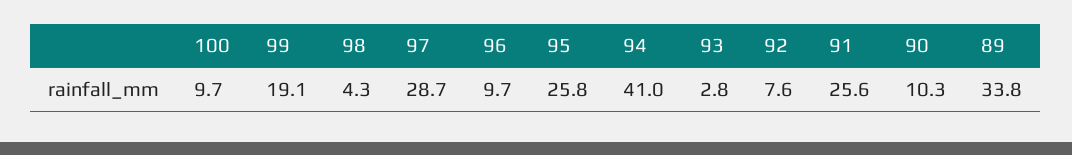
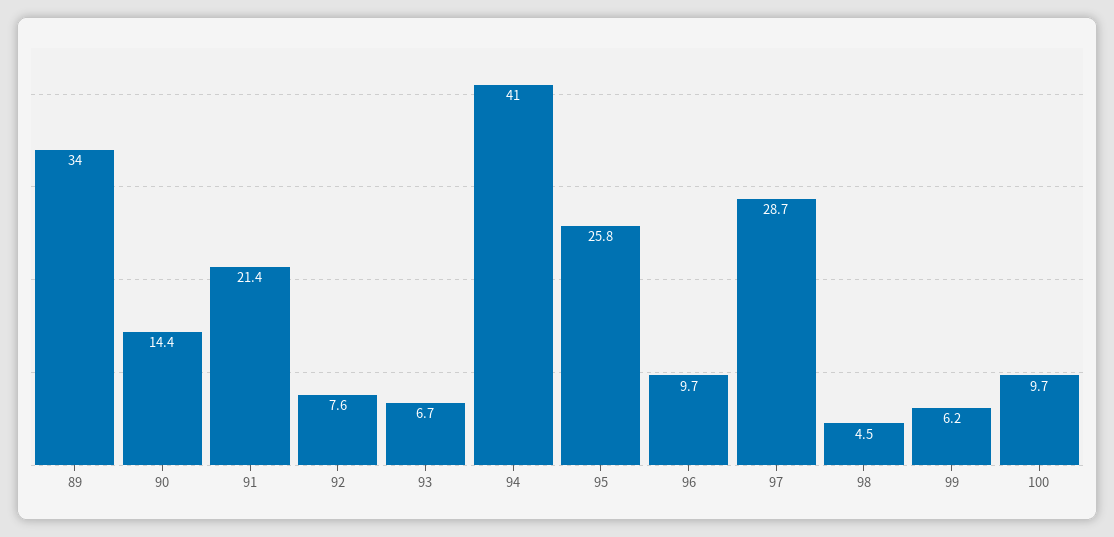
  {
    "100": 9.7,
-   "99": 19.1,
+   "99": 6.2,
-   "98": 4.3,
+   "98": 4.5,
    "97": 28.7,
    "96": 9.7,
    "95": 25.8,
    "94": 41,
-   "93": 2.8,
+   "93": 6.7,
    "92": 7.6,
-   "91": 25.6,
+   "91": 21.4,
-   "90": 10.3,
+   "90": 14.4,
-   "89": 33.8
+   "89": 34
  }

